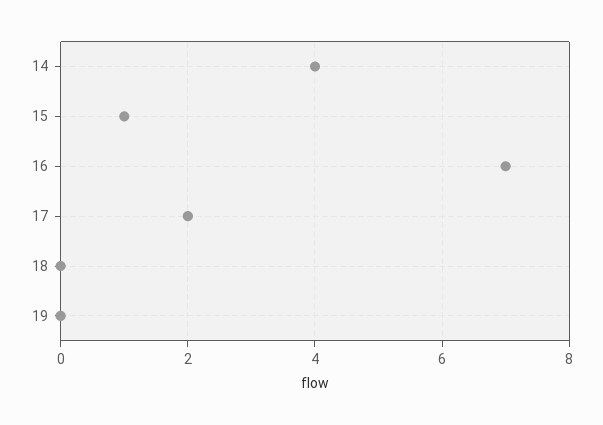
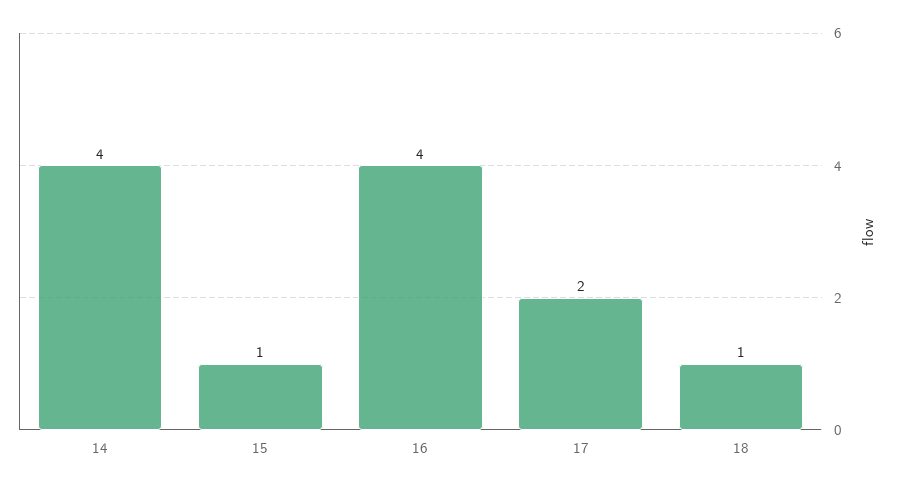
  {
    "14": 4,
    "15": 1,
-   "16": 7,
+   "16": 4,
    "17": 2,
-   "18": 0,
+   "18": 1
-   "19": 0
  }

